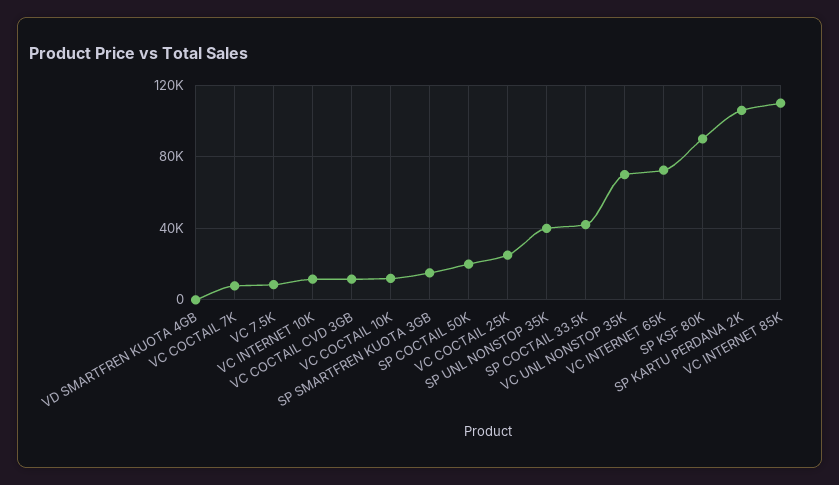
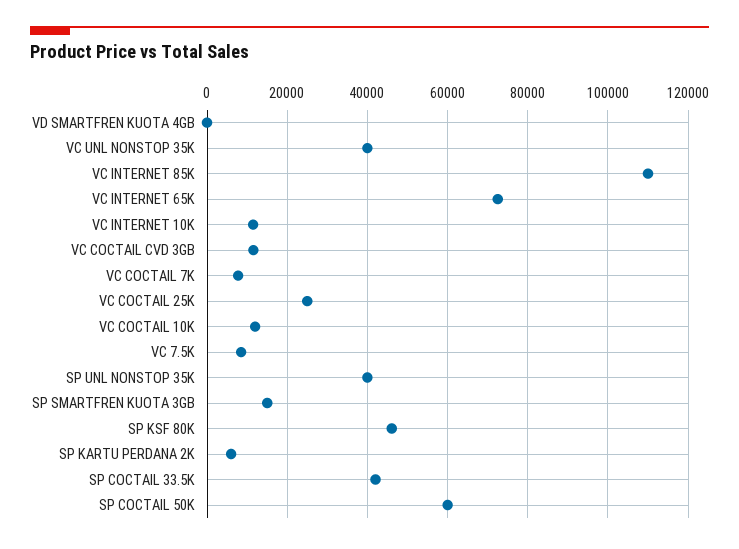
  {
    "VD SMARTFREN KUOTA 4GB": 0,
    "VC COCTAIL 7K": 8000,
    "VC 7.5K": 8000,
    "VC INTERNET 10K": 12000,
    "VC COCTAIL CVD 3GB": 12000,
    "VC COCTAIL 10K": 12000,
    "SP SMARTFREN KUOTA 3GB": 16000,
-   "SP COCTAIL 50K": 20000,
+   "SP COCTAIL 50K": 60000,
    "VC COCTAIL 25K": 26000,
    "SP UNL NONSTOP 35K": 40000,
    "SP COCTAIL 33.5K": 42000,
-   "VC UNL NONSTOP 35K": 70000,
+   "VC UNL NONSTOP 35K": 40000,
    "VC INTERNET 65K": 72000,
-   "SP KSF 80K": 90000,
+   "SP KSF 80K": 46000,
-   "SP KARTU PERDANA 2K": 105000,
+   "SP KARTU PERDANA 2K": 6000,
    "VC INTERNET 85K": 110000
  }

